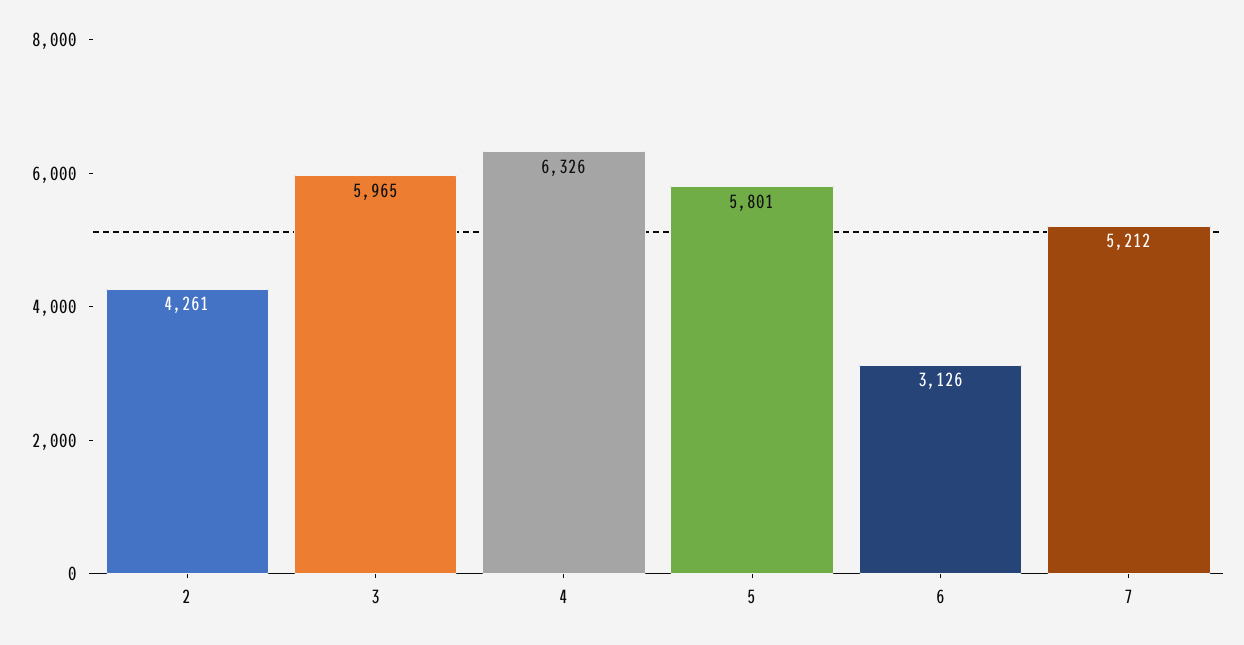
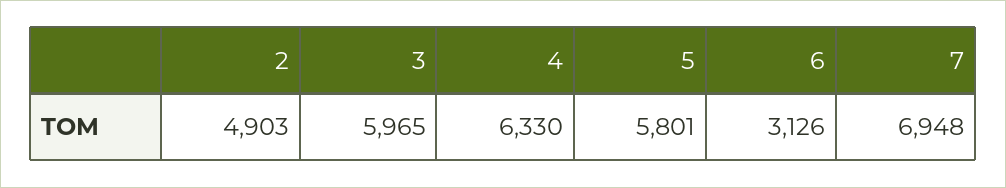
  {
-   "2": 4261,
+   "2": 4903,
    "3": 5965,
-   "4": 6326,
+   "4": 6330,
    "5": 5801,
    "6": 3126,
-   "7": 5212
+   "7": 6948
  }

